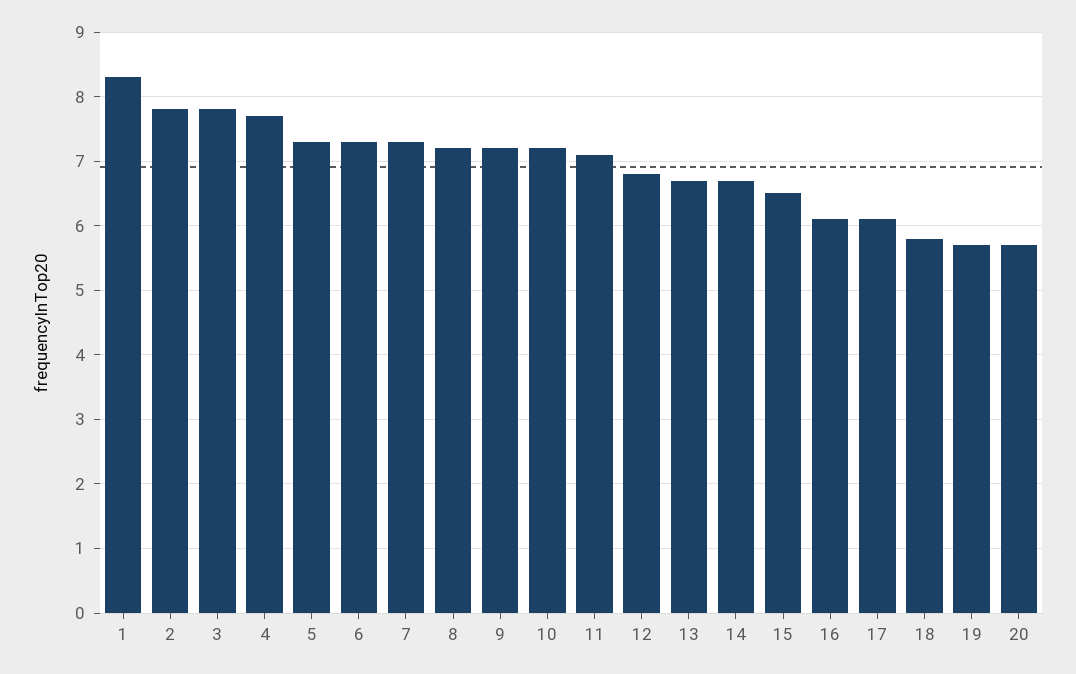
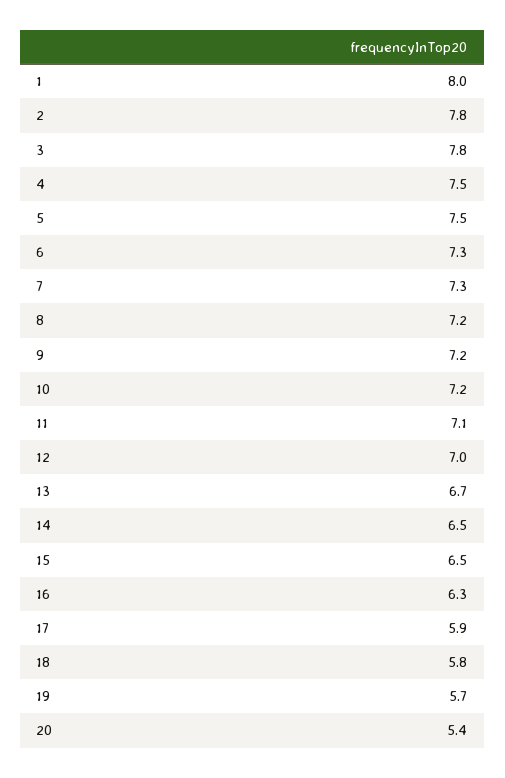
  {
-   "1": 8.3,
+   "1": 8,
    "2": 7.8,
    "3": 7.8,
-   "4": 7.7,
+   "4": 7.5,
-   "5": 7.3,
+   "5": 7.5,
    "6": 7.3,
    "7": 7.3,
    "8": 7.2,
    "9": 7.2,
    "10": 7.2,
    "11": 7.1,
-   "12": 6.8,
+   "12": 7,
    "13": 6.7,
-   "14": 6.7,
+   "14": 6.5,
    "15": 6.5,
-   "16": 6.1,
+   "16": 6.3,
-   "17": 6.1,
+   "17": 5.9,
    "18": 5.8,
    "19": 5.7,
-   "20": 5.7
+   "20": 5.4
  }

